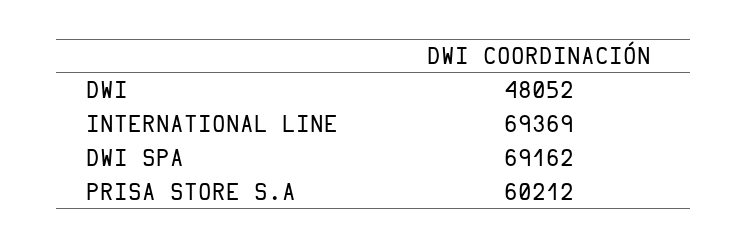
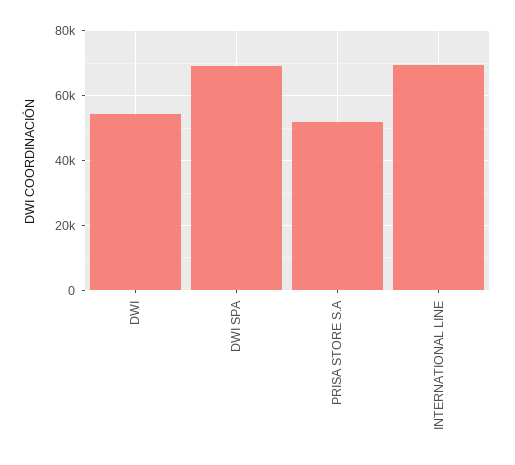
  {
-   "DWI": 48052,
+   "DWI": 54000,
    "INTERNATIONAL LINE": 69369,
    "DWI SPA": 69162,
-   "PRISA STORE S.A": 60212
+   "PRISA STORE S.A": 52000
  }

